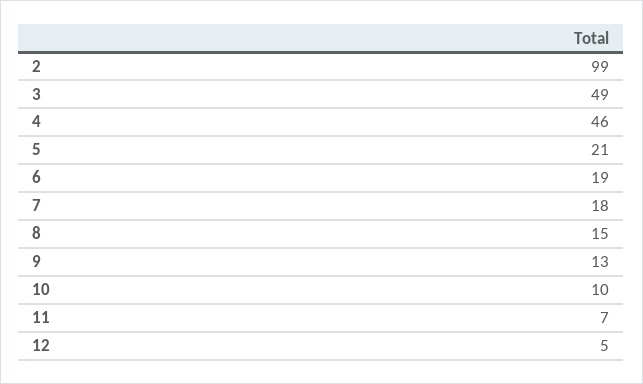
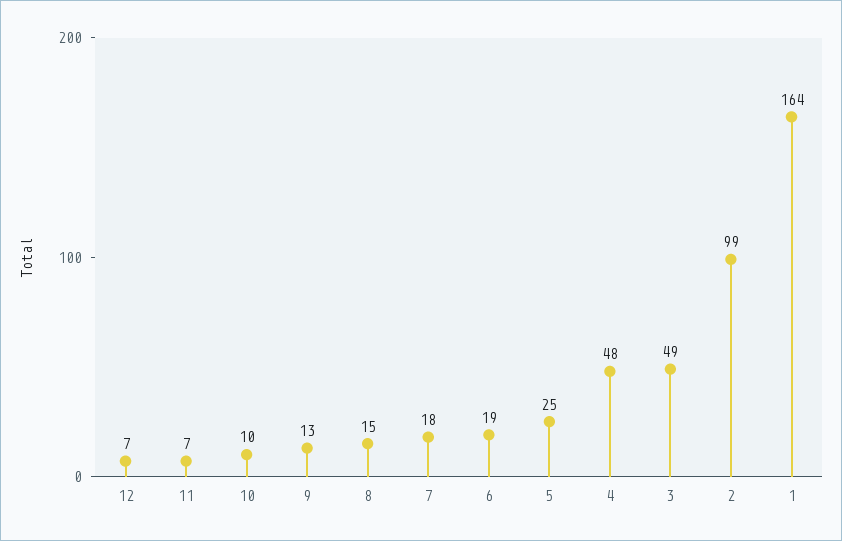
  {
    "2": 99,
    "3": 49,
-   "4": 46,
+   "4": 48,
-   "5": 21,
+   "5": 25,
    "6": 19,
    "7": 18,
    "8": 15,
    "9": 13,
    "10": 10,
    "11": 7,
-   "12": 5
+   "12": 7,
+   "1": 164
  }

